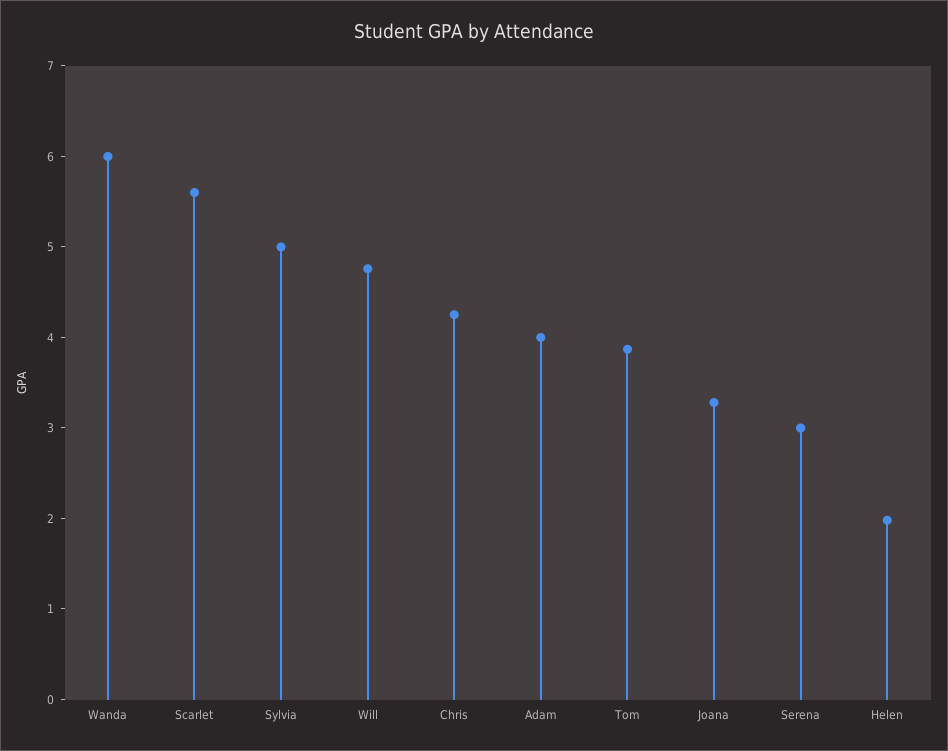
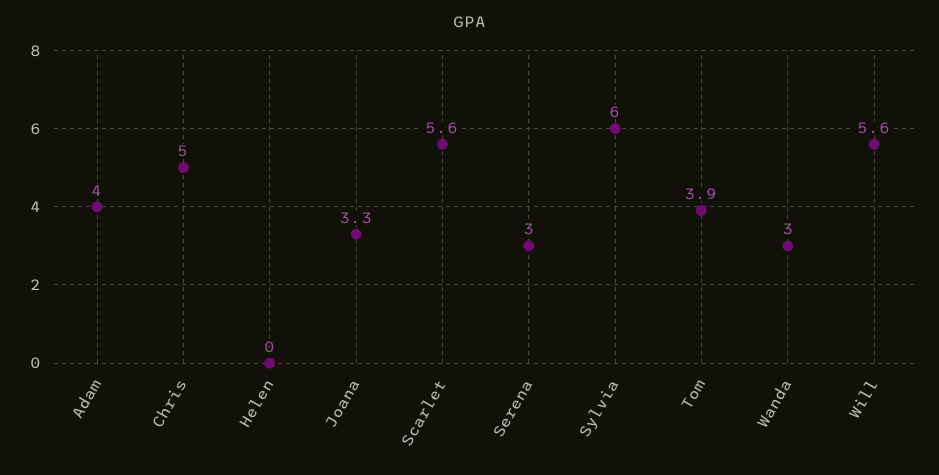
  {
-   "Wanda": 6,
+   "Wanda": 3,
    "Scarlet": 5.6,
-   "Sylvia": 5,
+   "Sylvia": 6,
-   "Will": 4.8,
+   "Will": 5.6,
-   "Chris": 4.2,
+   "Chris": 5,
    "Adam": 4,
    "Tom": 3.9,
    "Joana": 3.3,
    "Serena": 3,
-   "Helen": 2
+   "Helen": 0
  }

